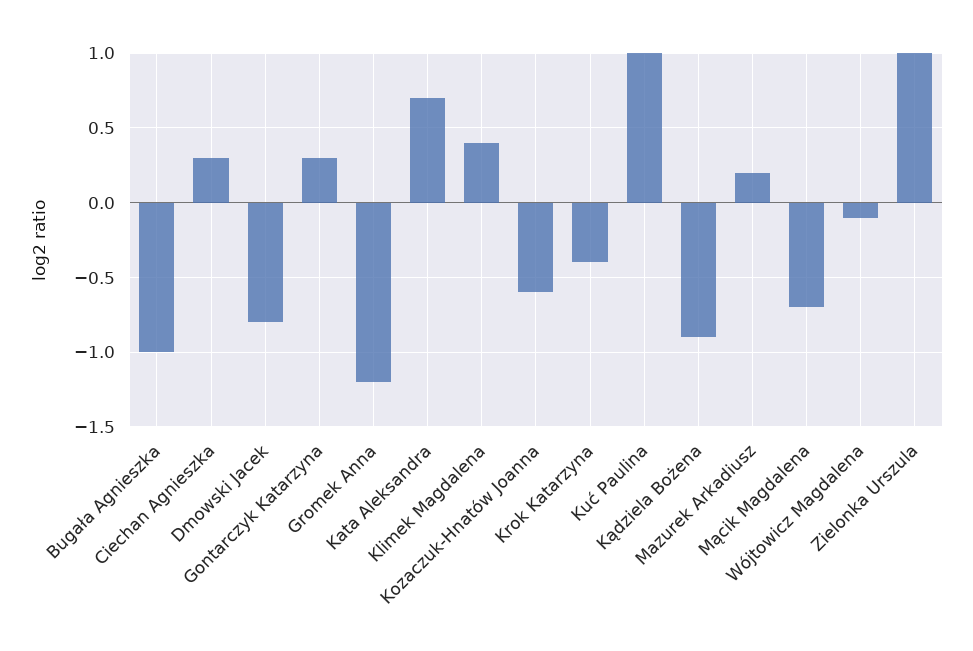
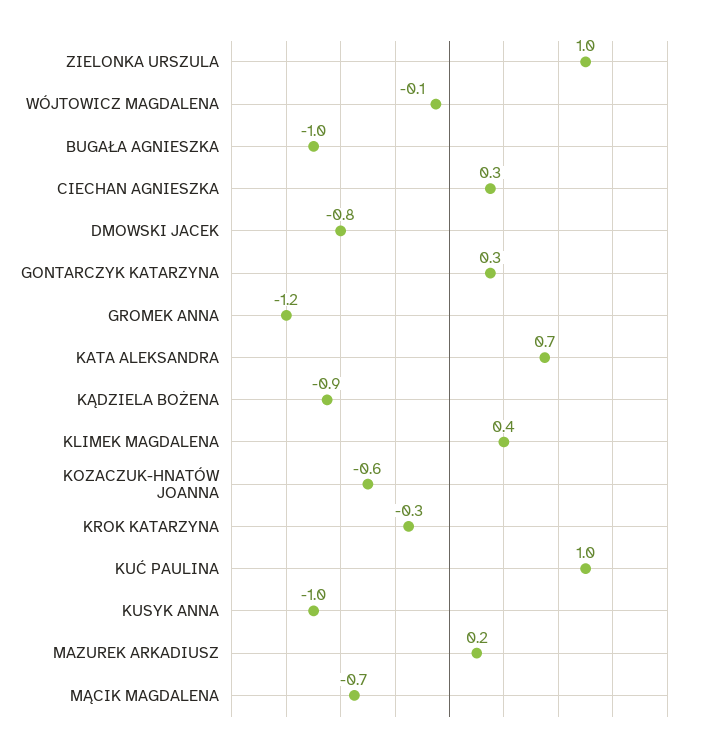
  {
    "Bugała Agnieszka": -1,
    "Ciechan Agnieszka": 0.3,
    "Dmowski Jacek": -0.8,
    "Gontarczyk Katarzyna": 0.3,
    "Gromek Anna": -1.2,
    "Kata Aleksandra": 0.7,
    "Klimek Magdalena": 0.4,
    "Kozaczuk-Hnatów Joanna": -0.6,
-   "Krok Katarzyna": -0.4,
+   "Krok Katarzyna": -0.3,
    "Kuć Paulina": 1,
    "Kądziela Bożena": -0.9,
    "Mazurek Arkadiusz": 0.2,
    "Mącik Magdalena": -0.7,
    "Wójtowicz Magdalena": -0.1,
-   "Zielonka Urszula": 1
+   "Zielonka Urszula": 1,
+   "KUSYK ANNA": -1
  }

